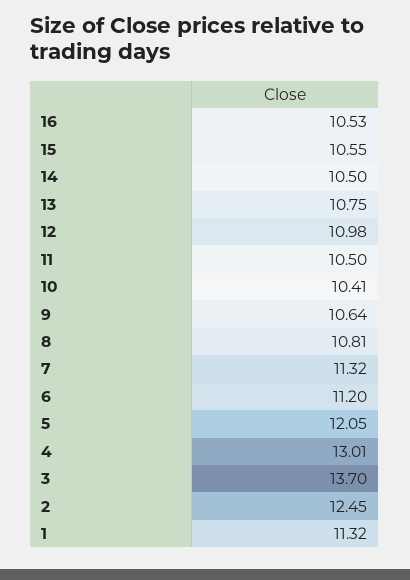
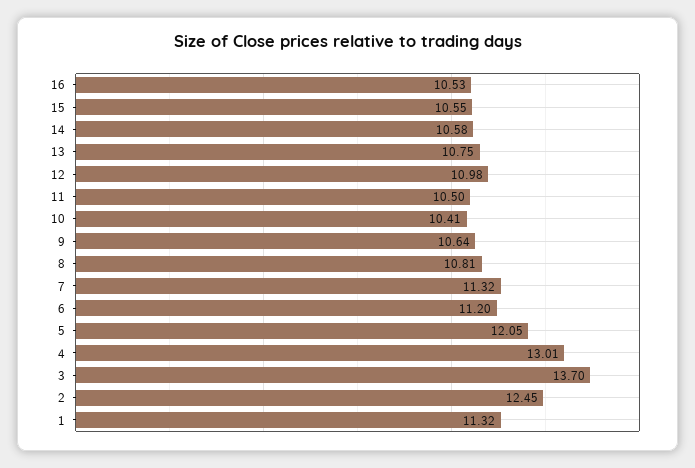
  {
    "16": 10.53,
    "15": 10.55,
-   "14": 10.5,
+   "14": 10.58,
    "13": 10.75,
    "12": 10.98,
    "11": 10.5,
    "10": 10.41,
    "9": 10.64,
    "8": 10.81,
    "7": 11.32,
    "6": 11.2,
    "5": 12.05,
    "4": 13.01,
    "3": 13.7,
    "2": 12.45,
    "1": 11.32
  }

